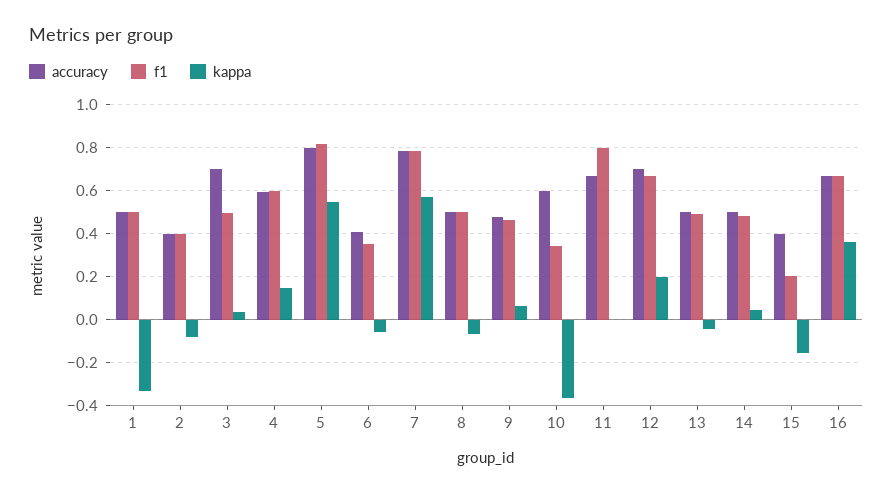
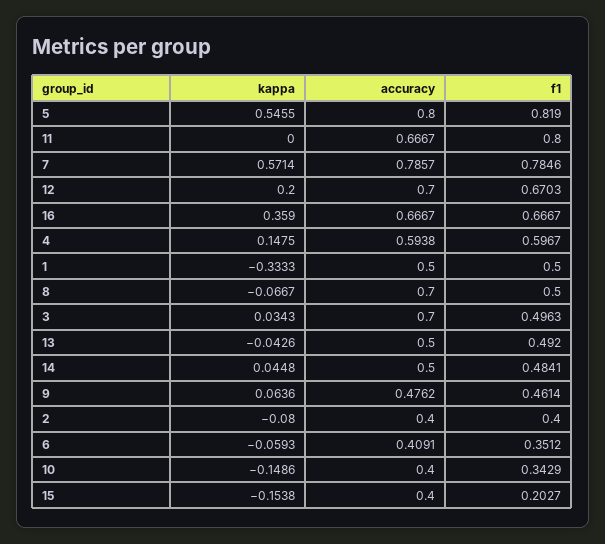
  {
    "accuracy": {
      "1": 0.5,
      "2": 0.4,
      "3": 0.7,
      "4": 0.5938,
      "5": 0.8,
      "6": 0.4091,
      "7": 0.7857,
-     "8": 0.5,
+     "8": 0.7,
      "9": 0.4762,
-     "10": 0.6,
+     "10": 0.4,
      "11": 0.6667,
      "12": 0.7,
      "13": 0.5,
      "14": 0.5,
      "15": 0.4,
      "16": 0.6667
    },
    "f1": {
      "1": 0.5,
      "2": 0.4,
      "3": 0.4963,
      "4": 0.5967,
      "5": 0.819,
      "6": 0.3512,
      "7": 0.7846,
      "8": 0.5,
      "9": 0.4614,
      "10": 0.3429,
      "11": 0.8,
      "12": 0.6703,
      "13": 0.492,
      "14": 0.4841,
      "15": 0.2027,
      "16": 0.6667
    },
    "kappa": {
      "1": -0.3333,
      "2": -0.08,
      "3": 0.0343,
      "4": 0.1475,
      "5": 0.5455,
      "6": -0.0593,
      "7": 0.5714,
      "8": -0.0667,
      "9": 0.0636,
-     "10": -0.35,
+     "10": -0.1486,
      "11": 0,
      "12": 0.2,
      "13": -0.0426,
      "14": 0.0448,
      "15": -0.1538,
      "16": 0.359
    }
  }

